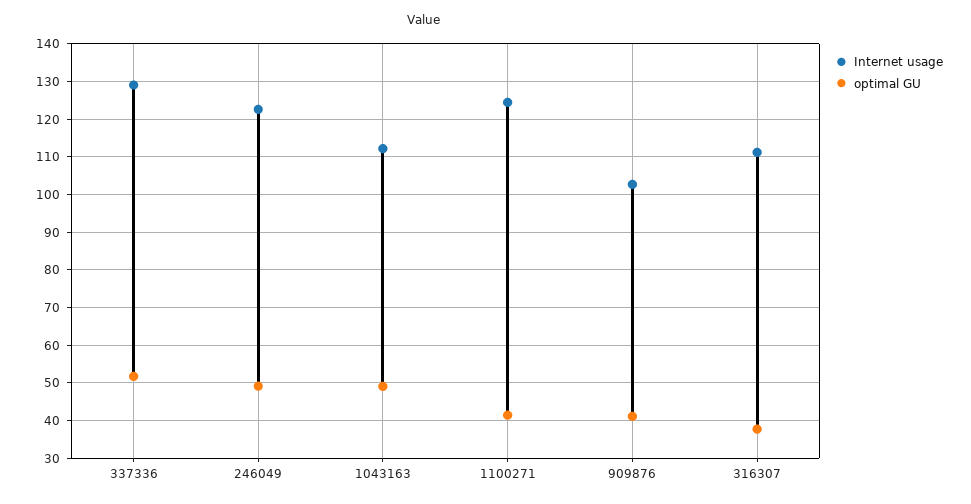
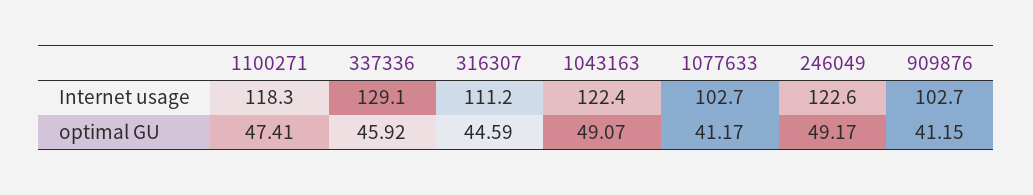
  {
    "Internet usage": {
      "337336": 129.1,
      "246049": 122.6,
-     "1043163": 112,
+     "1043163": 122.4,
-     "1100271": 124,
+     "1100271": 118.3,
      "909876": 102.7,
-     "316307": 111.2
+     "316307": 111.2,
+     "1077633": 102.7
    },
    "optimal GU": {
-     "337336": 52,
+     "337336": 45.92,
      "246049": 49.17,
      "1043163": 49.07,
-     "1100271": 42,
+     "1100271": 47.41,
      "909876": 41.15,
-     "316307": 38
+     "316307": 44.59,
+     "1077633": 41.17
    }
  }

